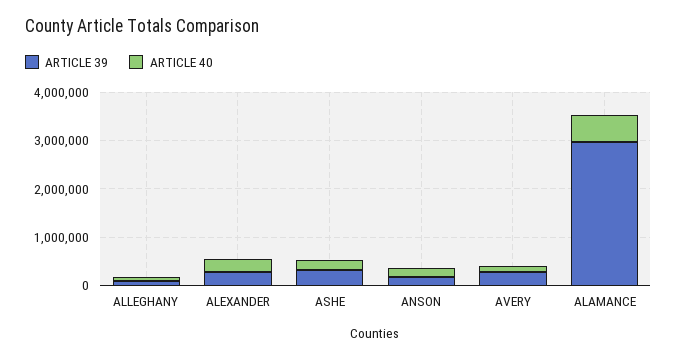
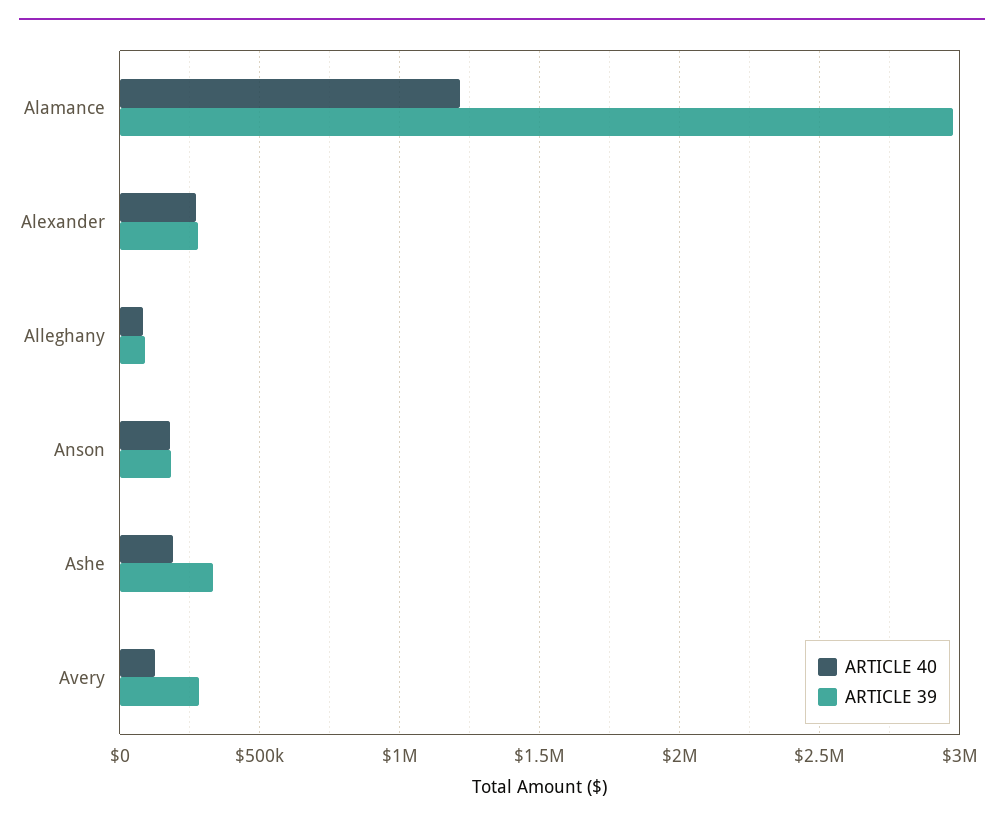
  {
    "ARTICLE 39": {
      "ALLEGHANY": 100000,
      "ALEXANDER": 300000,
      "ASHE": 350000,
      "ANSON": 200000,
      "AVERY": 300000,
      "ALAMANCE": 3000000
    },
    "ARTICLE 40": {
      "ALLEGHANY": 100000,
      "ALEXANDER": 250000,
      "ASHE": 200000,
      "ANSON": 200000,
      "AVERY": 150000,
-     "ALAMANCE": 600000
+     "ALAMANCE": 1200000
    }
  }

